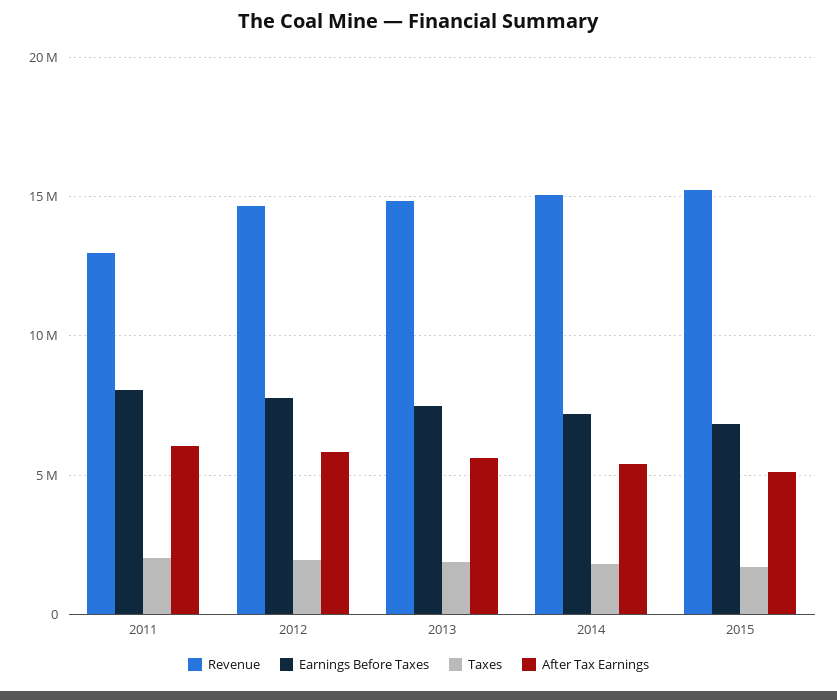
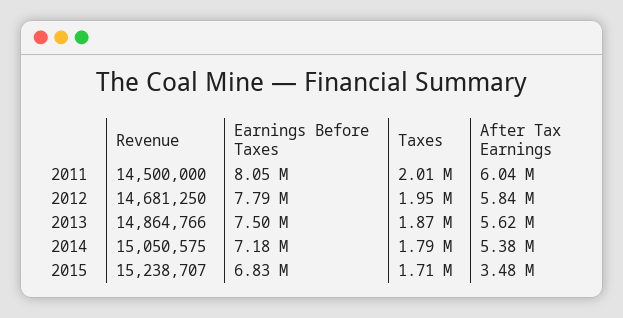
  {
    "Revenue": {
-     "2011": 13000000,
+     "2011": 14500000,
      "2012": 14681250,
      "2013": 14864766,
      "2014": 15050575,
      "2015": 15238707
    },
    "Earnings Before Taxes": {
      "2011": 8050000,
      "2012": 7790000,
      "2013": 7500000,
      "2014": 7180000,
      "2015": 6830000
    },
    "Taxes": {
      "2011": 2010000,
      "2012": 1950000,
      "2013": 1870000,
      "2014": 1790000,
      "2015": 1710000
    },
    "After Tax Earnings": {
      "2011": 6040000,
      "2012": 5840000,
      "2013": 5620000,
      "2014": 5380000,
-     "2015": 5000000
+     "2015": 3480000
    }
  }

